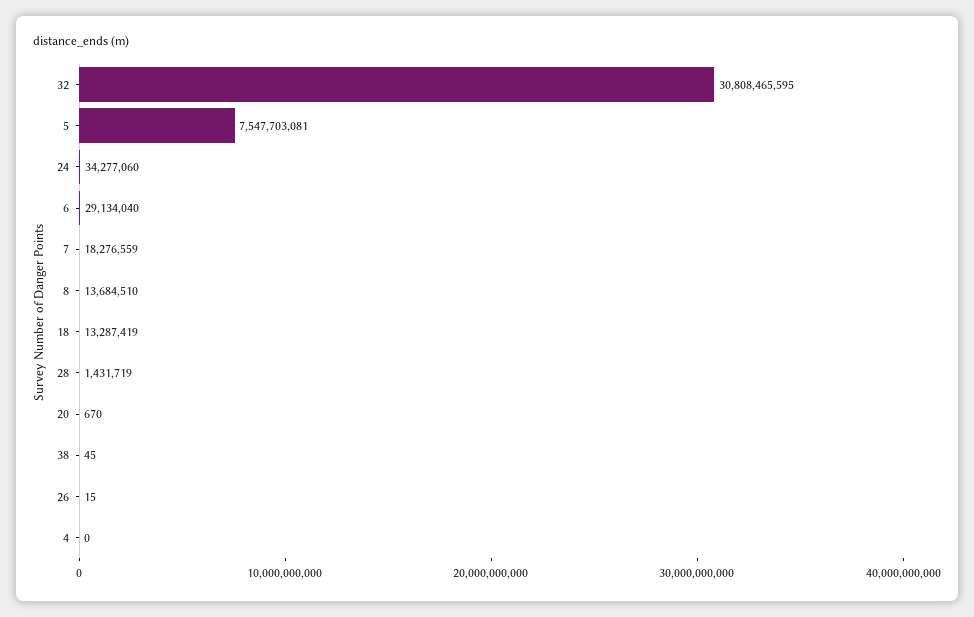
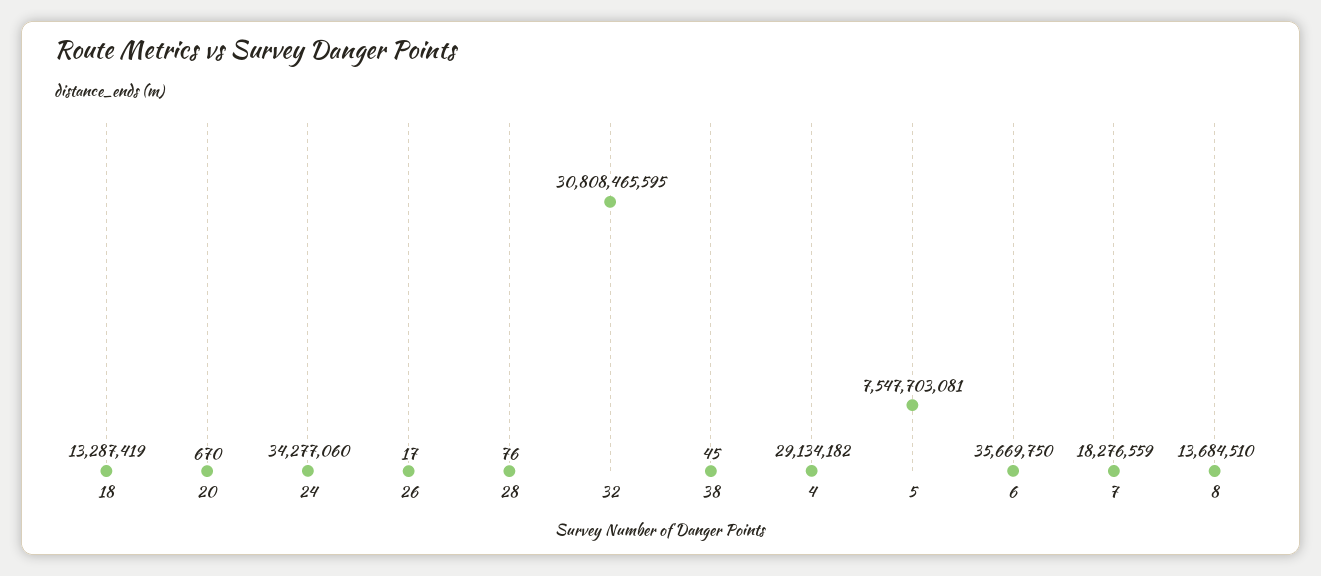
  {
    "32": 30808465595,
    "5": 7547703081,
    "24": 34277060,
-   "6": 29134040,
+   "6": 35669750,
    "7": 18276559,
    "8": 13684510,
    "18": 13287419,
-   "28": 1431719,
+   "28": 76,
    "20": 670,
    "38": 45,
-   "26": 15,
+   "26": 17,
-   "4": 0
+   "4": 29134182
  }

